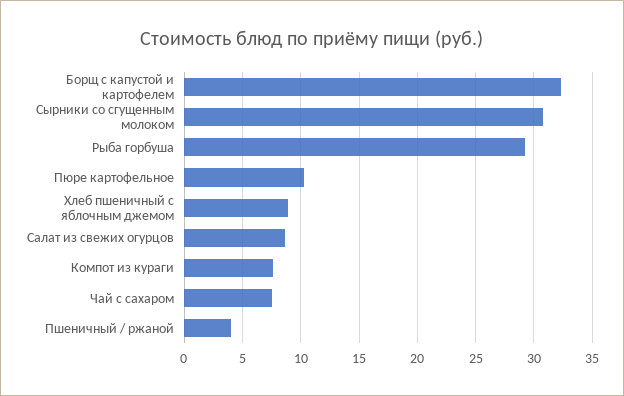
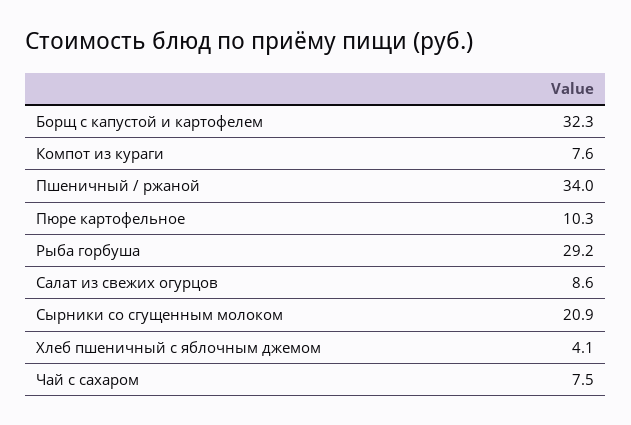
  {
    "Борщ с капустой и картофелем": 32.3,
-   "Сырники со сгущенным молоком": 31,
+   "Сырники со сгущенным молоком": 20.9,
    "Рыба горбуша": 29.2,
    "Пюре картофельное": 10.3,
-   "Хлеб пшеничный с яблочным джемом": 9,
+   "Хлеб пшеничный с яблочным джемом": 4.1,
    "Салат из свежих огурцов": 8.6,
    "Компот из кураги": 7.6,
    "Чай с сахаром": 7.5,
-   "Пшеничный / ржаной": 4
+   "Пшеничный / ржаной": 34
  }

